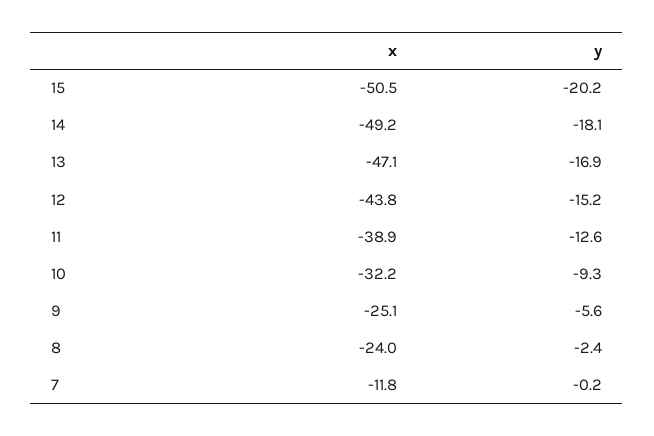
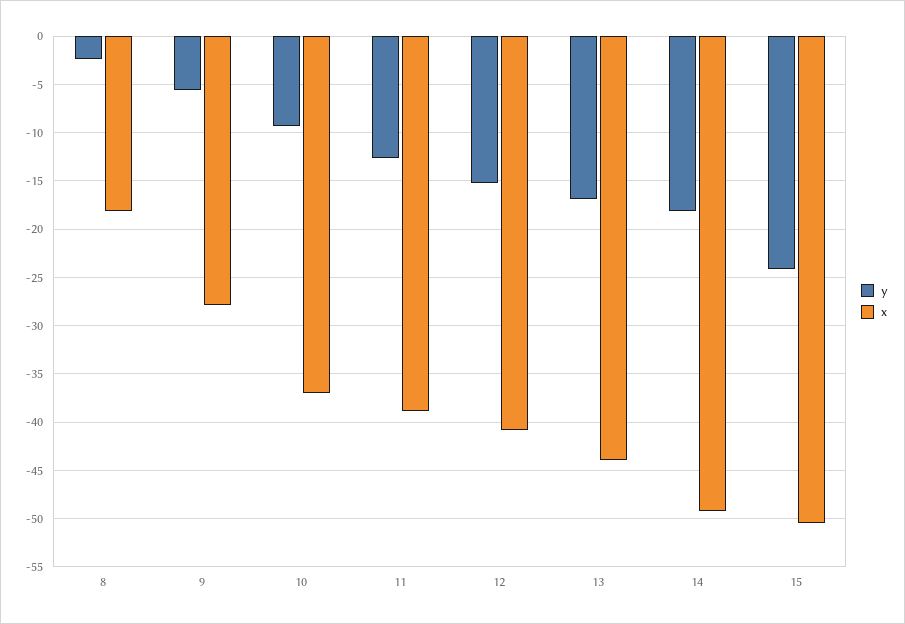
  {
    "x": {
      "15": -50.5,
      "14": -49.2,
-     "13": -47.1,
+     "13": -44,
-     "12": -43.8,
+     "12": -41,
      "11": -38.9,
-     "10": -32.2,
+     "10": -37,
-     "9": -25.1,
+     "9": -28,
-     "8": -24,
+     "8": -18
-     "7": -11.8
    },
    "y": {
-     "15": -20.2,
+     "15": -24,
      "14": -18.1,
      "13": -16.9,
      "12": -15.2,
      "11": -12.6,
      "10": -9.3,
      "9": -5.6,
-     "8": -2.4,
+     "8": -2.4
-     "7": -0.2
    }
  }

